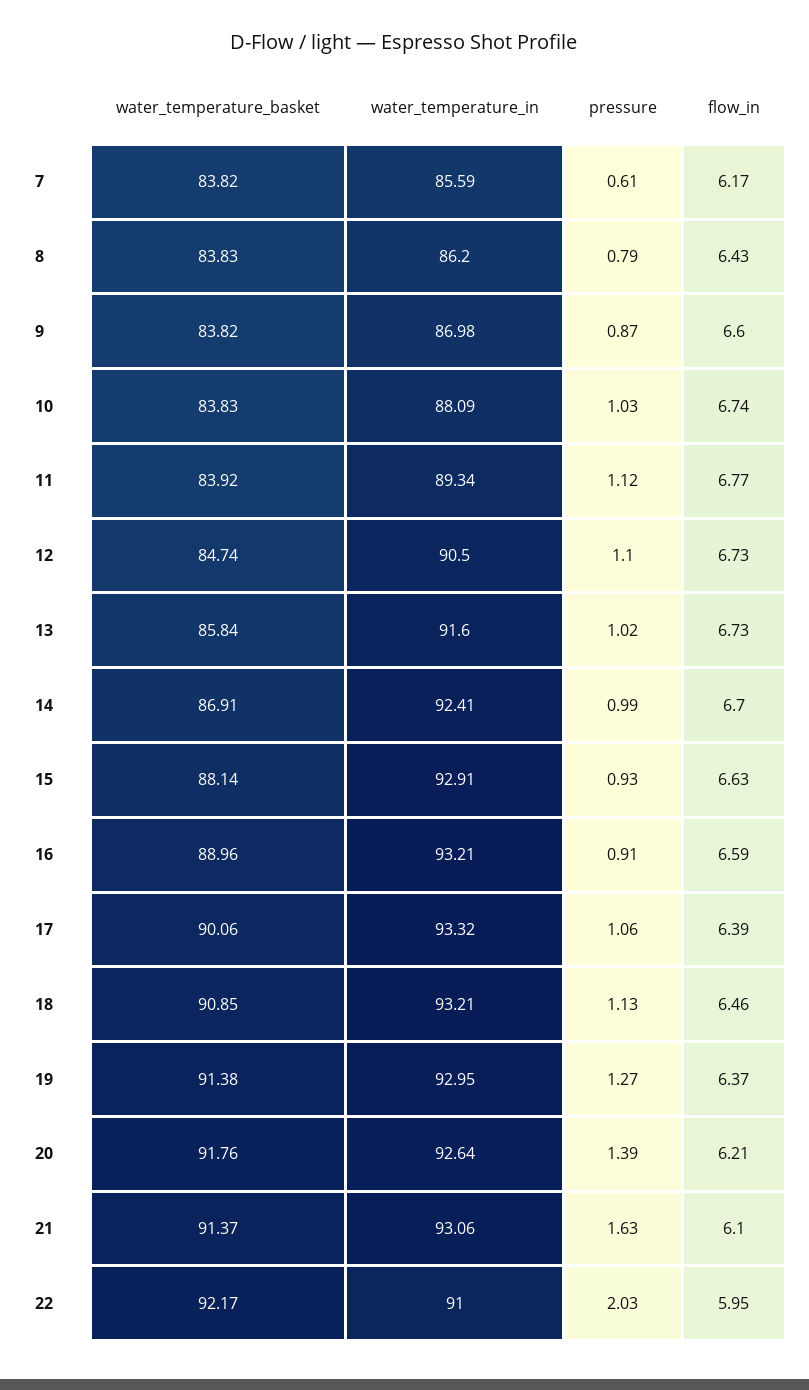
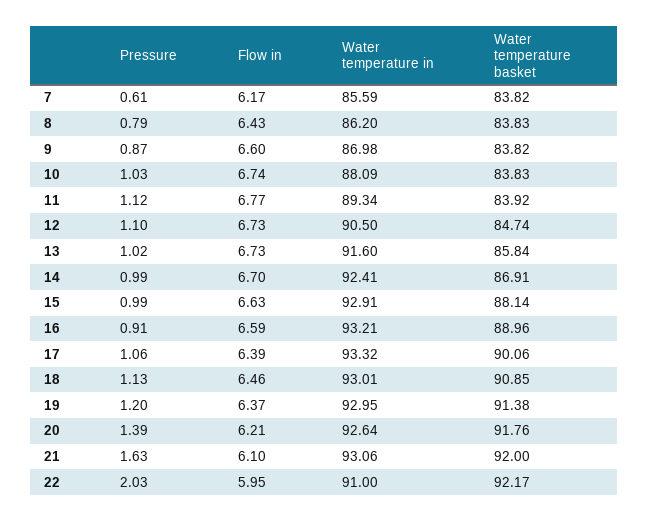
  {
    "water_temperature_basket": {
      "7": 83.82,
      "8": 83.83,
      "9": 83.82,
      "10": 83.83,
      "11": 83.92,
      "12": 84.74,
      "13": 85.84,
      "14": 86.91,
      "15": 88.14,
      "16": 88.96,
      "17": 90.06,
      "18": 90.85,
      "19": 91.38,
      "20": 91.76,
-     "21": 91.37,
+     "21": 92,
      "22": 92.17
    },
    "water_temperature_in": {
      "7": 85.59,
      "8": 86.2,
      "9": 86.98,
      "10": 88.09,
      "11": 89.34,
      "12": 90.5,
      "13": 91.6,
      "14": 92.41,
      "15": 92.91,
      "16": 93.21,
      "17": 93.32,
-     "18": 93.21,
+     "18": 93.01,
      "19": 92.95,
      "20": 92.64,
      "21": 93.06,
      "22": 91
    },
    "pressure": {
      "7": 0.61,
      "8": 0.79,
      "9": 0.87,
      "10": 1.03,
      "11": 1.12,
      "12": 1.1,
      "13": 1.02,
      "14": 0.99,
-     "15": 0.93,
+     "15": 0.99,
      "16": 0.91,
      "17": 1.06,
      "18": 1.13,
-     "19": 1.27,
+     "19": 1.2,
      "20": 1.39,
      "21": 1.63,
      "22": 2.03
    },
    "flow_in": {
      "7": 6.17,
      "8": 6.43,
      "9": 6.6,
      "10": 6.74,
      "11": 6.77,
      "12": 6.73,
      "13": 6.73,
      "14": 6.7,
      "15": 6.63,
      "16": 6.59,
      "17": 6.39,
      "18": 6.46,
      "19": 6.37,
      "20": 6.21,
      "21": 6.1,
      "22": 5.95
    }
  }

